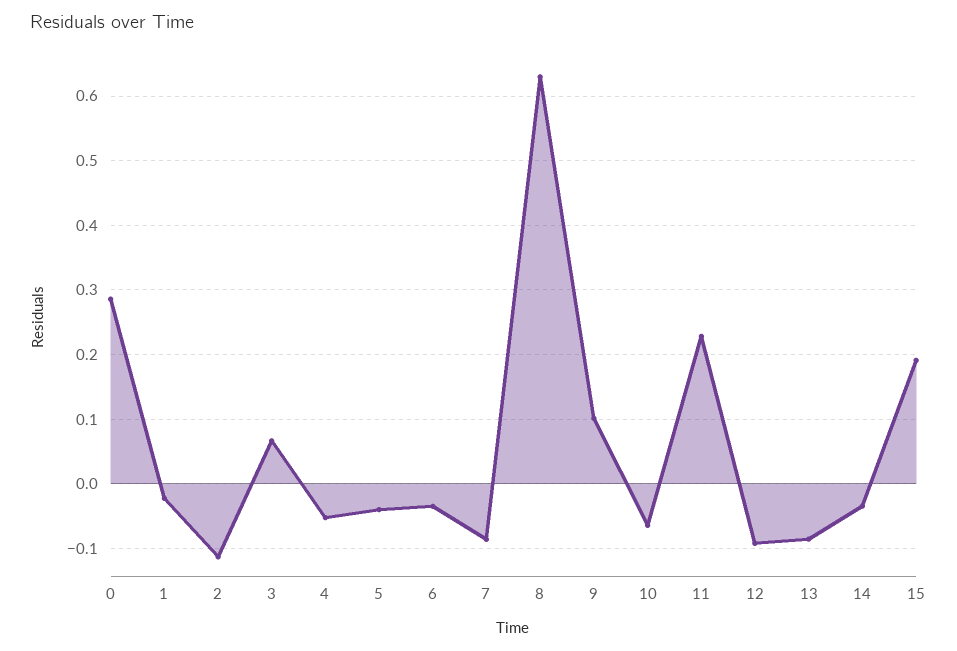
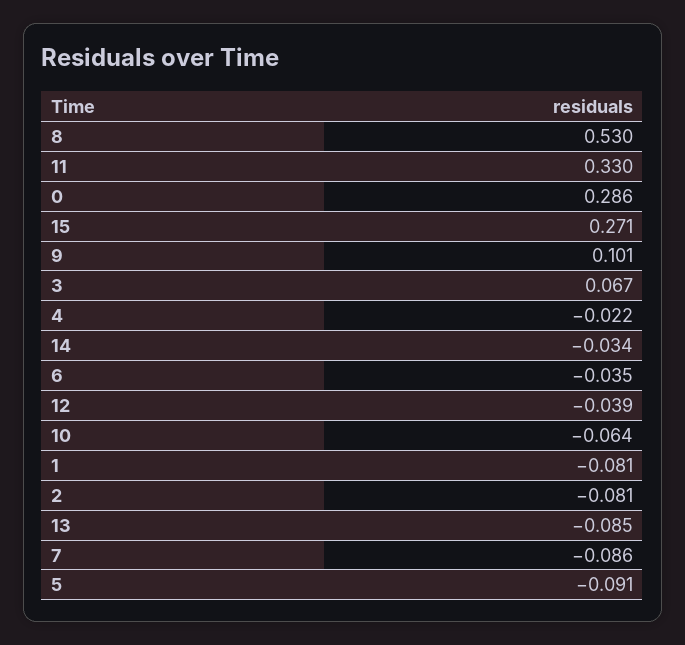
  {
    "0": 0.286,
-   "1": -0.02,
+   "1": -0.081,
-   "2": -0.11,
+   "2": -0.081,
    "3": 0.067,
-   "4": -0.05,
+   "4": -0.022,
-   "5": -0.04,
+   "5": -0.091,
    "6": -0.035,
    "7": -0.086,
-   "8": 0.63,
+   "8": 0.53,
    "9": 0.101,
    "10": -0.064,
-   "11": 0.23,
+   "11": 0.33,
-   "12": -0.09,
+   "12": -0.039,
    "13": -0.085,
    "14": -0.034,
-   "15": 0.19
+   "15": 0.271
  }

